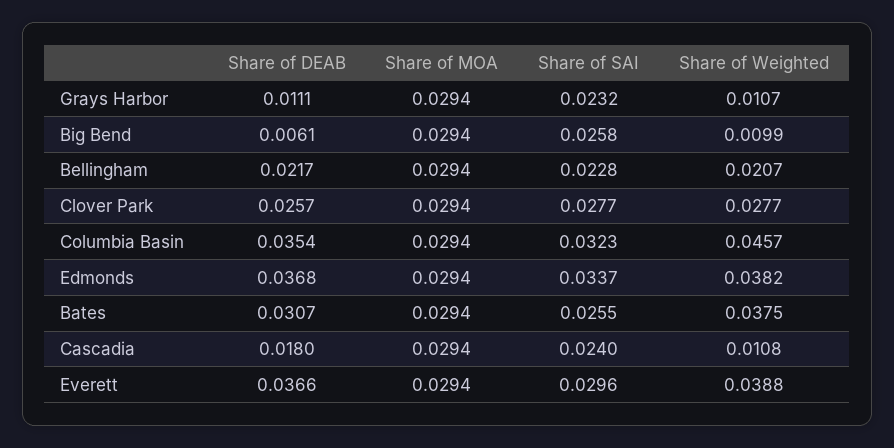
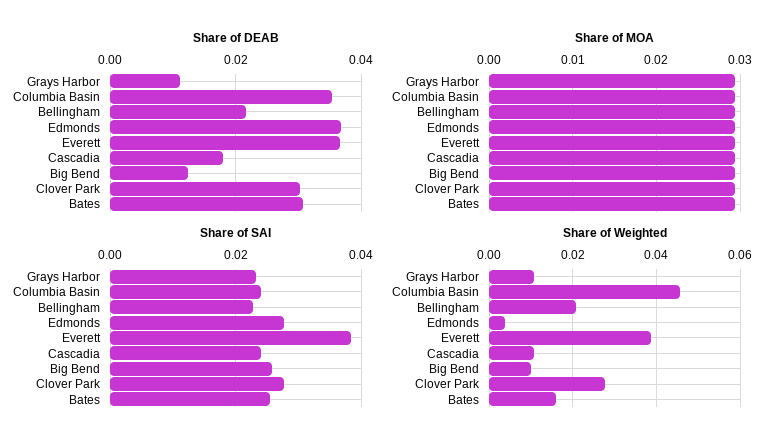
  {
    "Share of DEAB": {
      "Grays Harbor": 0.0111,
-     "Big Bend": 0.0061,
+     "Big Bend": 0.012,
      "Bellingham": 0.0217,
-     "Clover Park": 0.0257,
+     "Clover Park": 0.03,
      "Columbia Basin": 0.0354,
      "Edmonds": 0.0368,
      "Bates": 0.0307,
      "Cascadia": 0.018,
      "Everett": 0.0366
    },
    "Share of MOA": {
      "Grays Harbor": 0.0294,
      "Big Bend": 0.0294,
      "Bellingham": 0.0294,
      "Clover Park": 0.0294,
      "Columbia Basin": 0.0294,
      "Edmonds": 0.0294,
      "Bates": 0.0294,
      "Cascadia": 0.0294,
      "Everett": 0.0294
    },
    "Share of SAI": {
      "Grays Harbor": 0.0232,
      "Big Bend": 0.0258,
      "Bellingham": 0.0228,
      "Clover Park": 0.0277,
-     "Columbia Basin": 0.0323,
+     "Columbia Basin": 0.024,
-     "Edmonds": 0.0337,
+     "Edmonds": 0.028,
      "Bates": 0.0255,
      "Cascadia": 0.024,
-     "Everett": 0.0296
+     "Everett": 0.038
    },
    "Share of Weighted": {
      "Grays Harbor": 0.0107,
      "Big Bend": 0.0099,
      "Bellingham": 0.0207,
      "Clover Park": 0.0277,
      "Columbia Basin": 0.0457,
-     "Edmonds": 0.0382,
+     "Edmonds": 0.004,
-     "Bates": 0.0375,
+     "Bates": 0.016,
      "Cascadia": 0.0108,
      "Everett": 0.0388
    }
  }

